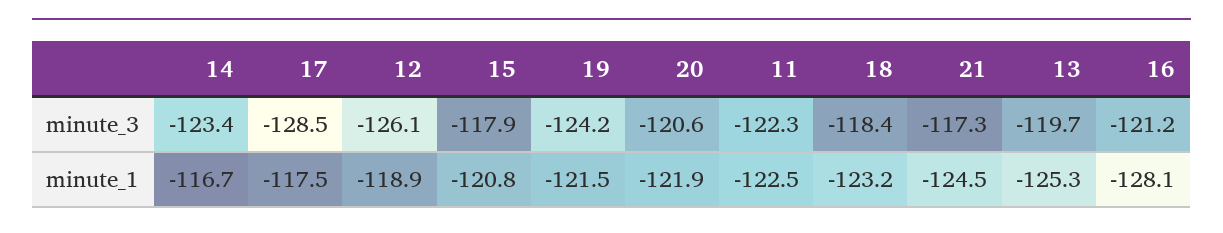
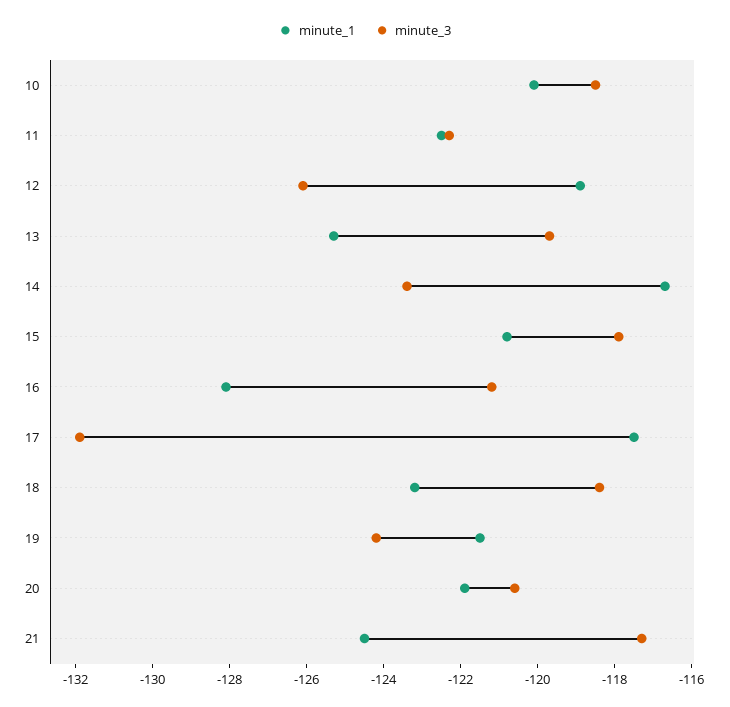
  {
    "minute_3": {
      "14": -123.4,
-     "17": -128.5,
+     "17": -132,
      "12": -126.1,
      "15": -117.9,
      "19": -124.2,
      "20": -120.6,
      "11": -122.3,
      "18": -118.4,
      "21": -117.3,
      "13": -119.7,
-     "16": -121.2
+     "16": -121.2,
+     "10": -118.5
    },
    "minute_1": {
      "14": -116.7,
      "17": -117.5,
      "12": -118.9,
      "15": -120.8,
      "19": -121.5,
      "20": -121.9,
      "11": -122.5,
      "18": -123.2,
      "21": -124.5,
      "13": -125.3,
-     "16": -128.1
+     "16": -128.1,
+     "10": -120
    }
  }

